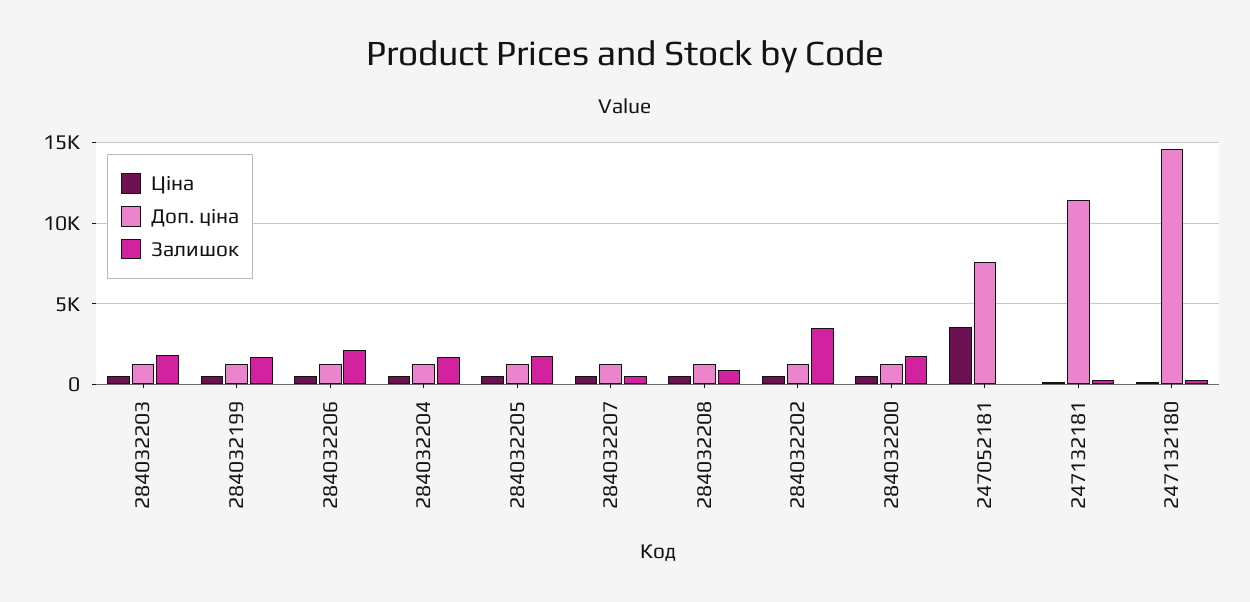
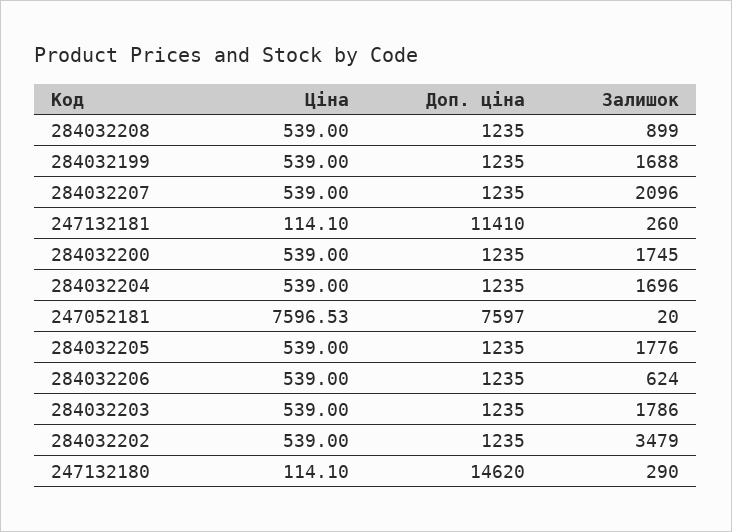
  {
    "Ціна": {
      "284032203": 539,
      "284032199": 539,
      "284032206": 539,
      "284032204": 539,
      "284032205": 539,
      "284032207": 539,
      "284032208": 539,
      "284032202": 539,
      "284032200": 539,
-     "247052181": 3500,
+     "247052181": 7596.53,
      "247132181": 114.1,
      "247132180": 114.1
    },
    "Доп. ціна": {
      "284032203": 1235,
      "284032199": 1235,
      "284032206": 1235,
      "284032204": 1235,
      "284032205": 1235,
      "284032207": 1235,
      "284032208": 1235,
      "284032202": 1235,
      "284032200": 1235,
      "247052181": 7597,
      "247132181": 11410,
      "247132180": 14620
    },
    "Залишок": {
      "284032203": 1786,
      "284032199": 1688,
-     "284032206": 2000,
+     "284032206": 624,
      "284032204": 1696,
      "284032205": 1776,
-     "284032207": 500,
+     "284032207": 2096,
      "284032208": 899,
      "284032202": 3479,
      "284032200": 1745,
      "247052181": 20,
      "247132181": 260,
      "247132180": 290
    }
  }

